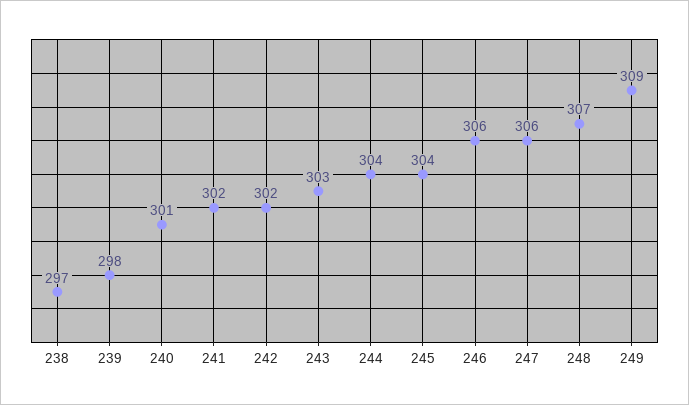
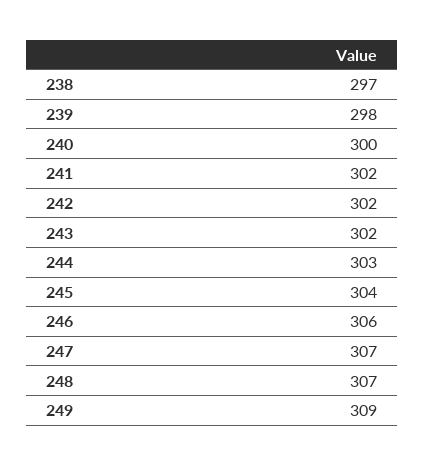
  {
    "238": 297,
    "239": 298,
-   "240": 301,
+   "240": 300,
    "241": 302,
    "242": 302,
-   "243": 303,
+   "243": 302,
-   "244": 304,
+   "244": 303,
    "245": 304,
    "246": 306,
-   "247": 306,
+   "247": 307,
    "248": 307,
    "249": 309
  }

